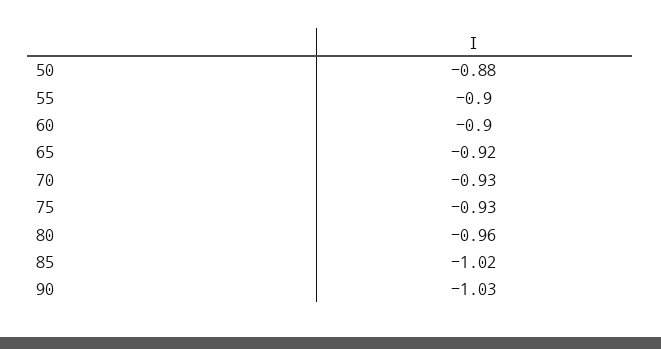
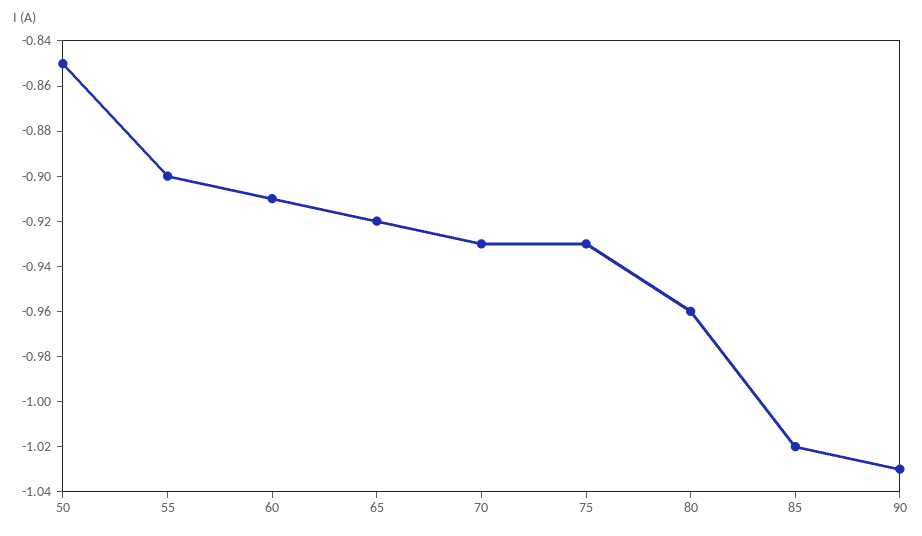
  {
-   "50": -0.88,
+   "50": -0.85,
    "55": -0.9,
-   "60": -0.9,
+   "60": -0.91,
    "65": -0.92,
    "70": -0.93,
    "75": -0.93,
    "80": -0.96,
    "85": -1.02,
    "90": -1.03
  }

